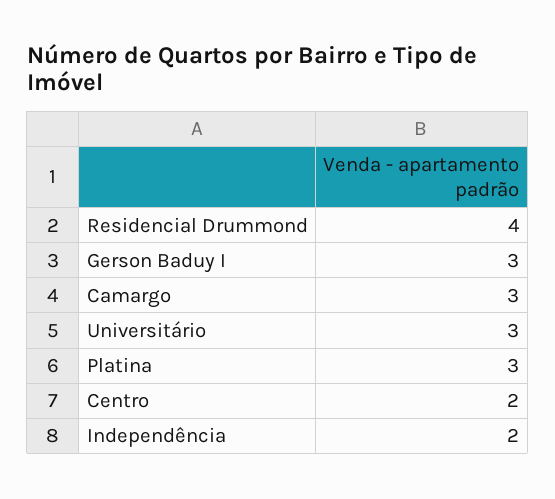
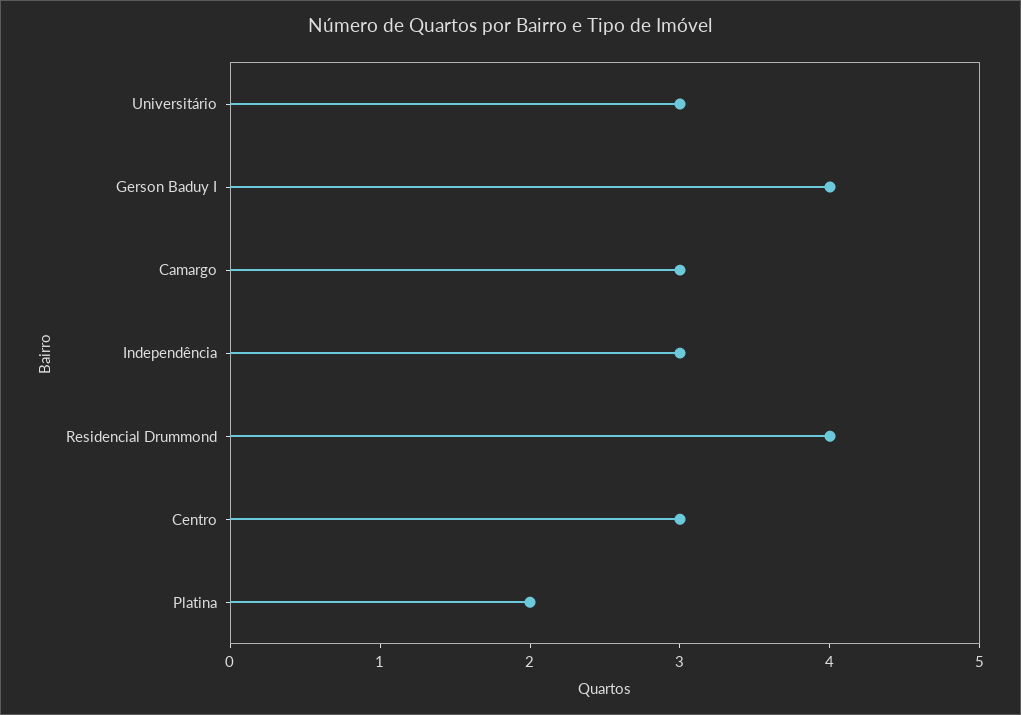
  {
    "Residencial Drummond": 4,
-   "Gerson Baduy I": 3,
+   "Gerson Baduy I": 4,
    "Camargo": 3,
    "Universitário": 3,
-   "Platina": 3,
+   "Platina": 2,
-   "Centro": 2,
+   "Centro": 3,
-   "Independência": 2
+   "Independência": 3
  }

